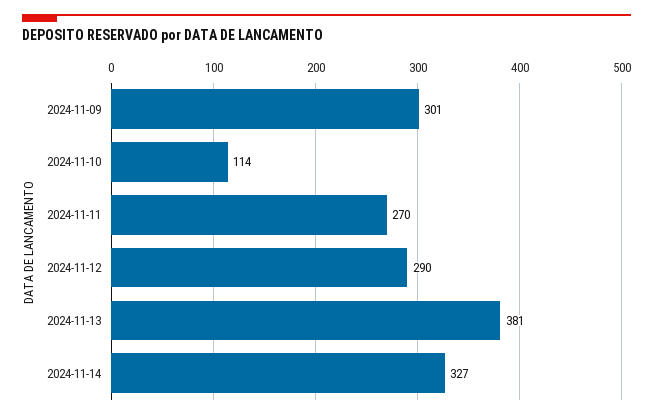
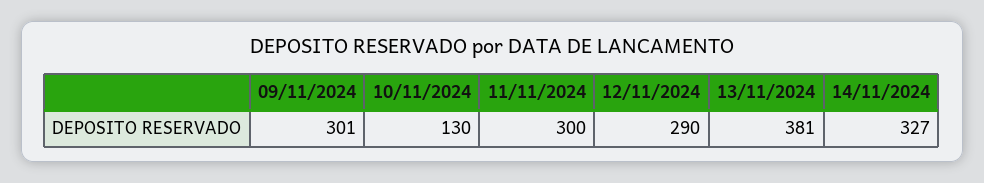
  {
    "2024-11-09": 301,
-   "2024-11-10": 114,
+   "2024-11-10": 130,
-   "2024-11-11": 270,
+   "2024-11-11": 300,
    "2024-11-12": 290,
    "2024-11-13": 381,
    "2024-11-14": 327
  }

